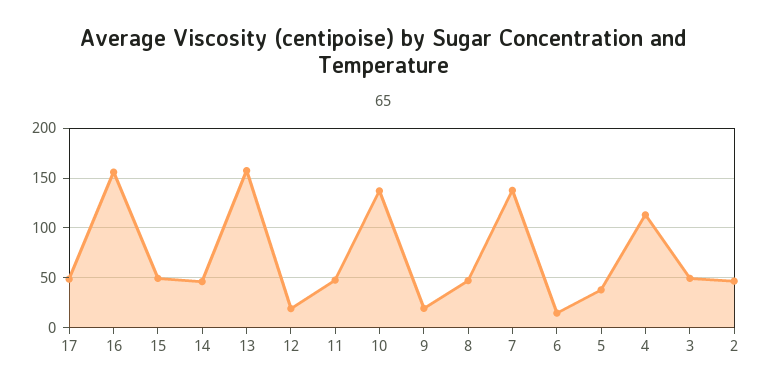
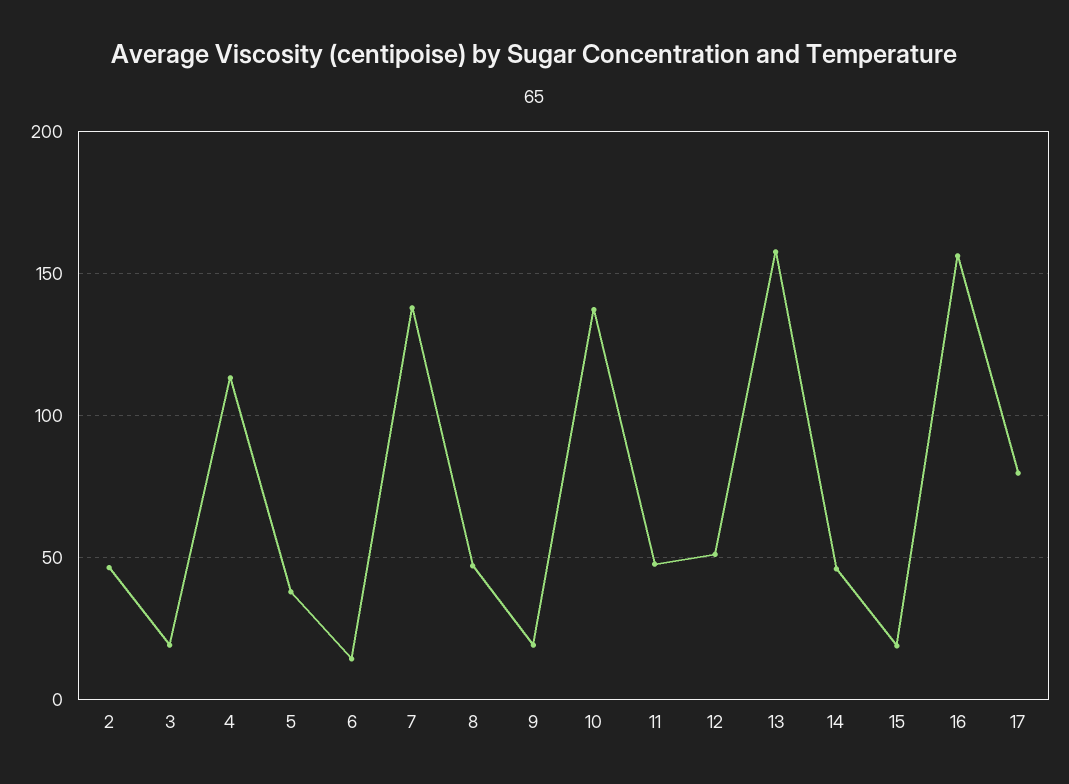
  {
-   "17": 50,
+   "17": 80,
    "16": 155,
-   "15": 50,
+   "15": 20,
    "14": 45,
    "13": 160,
-   "12": 20,
+   "12": 50,
    "11": 50,
    "10": 135,
    "9": 20,
    "8": 45,
    "7": 140,
    "6": 15,
    "5": 40,
    "4": 115,
-   "3": 50,
+   "3": 20,
    "2": 45
  }

